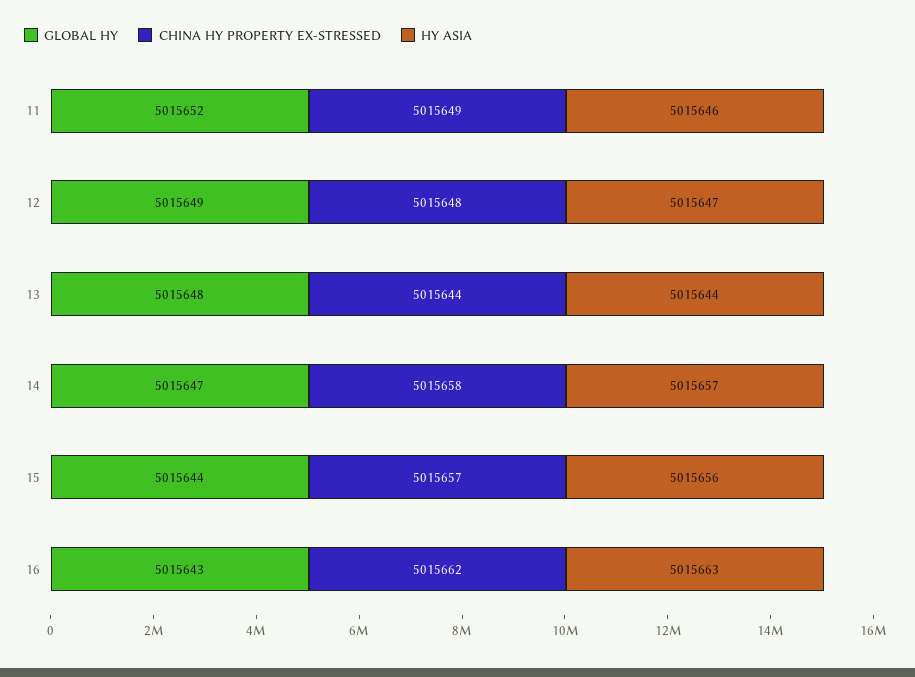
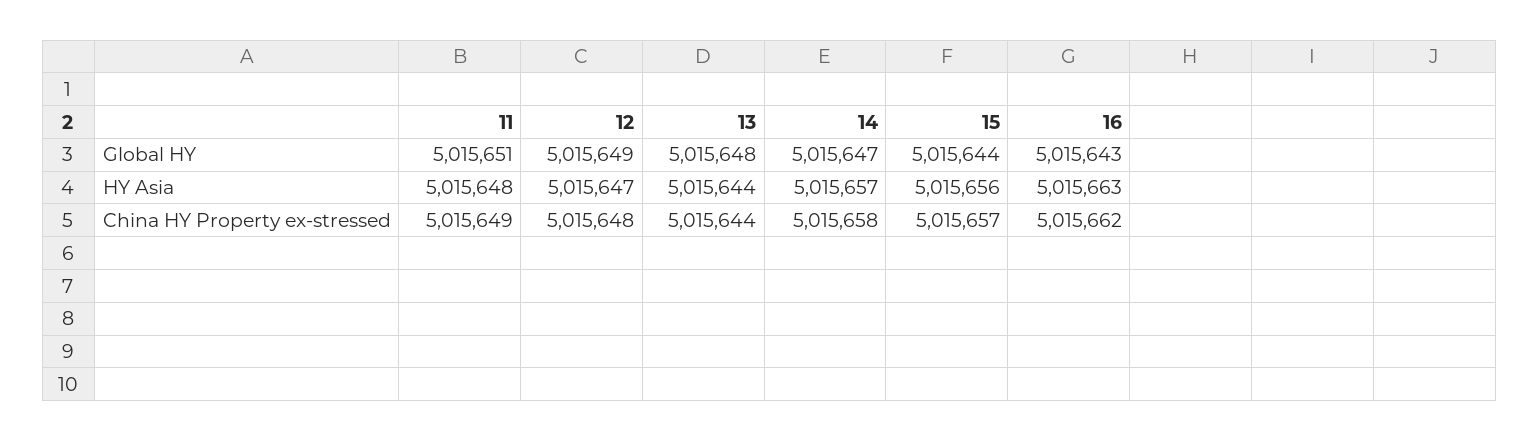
  {
    "GLOBAL HY": {
-     "11": 5015652,
+     "11": 5015651,
      "12": 5015649,
      "13": 5015648,
      "14": 5015647,
      "15": 5015644,
      "16": 5015643
    },
    "CHINA HY PROPERTY EX-STRESSED": {
      "11": 5015649,
      "12": 5015648,
      "13": 5015644,
      "14": 5015658,
      "15": 5015657,
      "16": 5015662
    },
    "HY ASIA": {
-     "11": 5015646,
+     "11": 5015648,
      "12": 5015647,
      "13": 5015644,
      "14": 5015657,
      "15": 5015656,
      "16": 5015663
    }
  }

